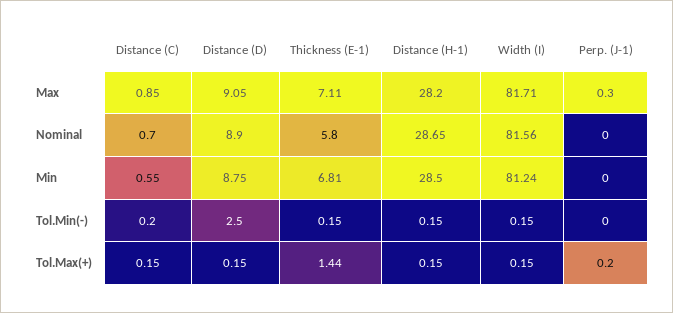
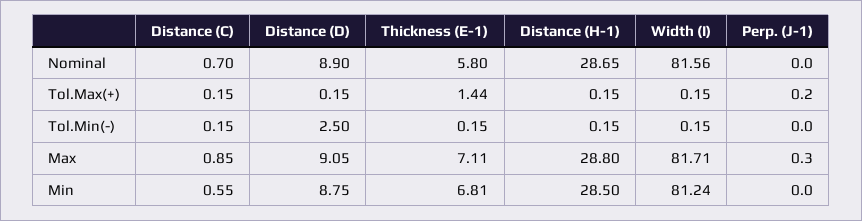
  {
    "Distance (C)": {
      "Max": 0.85,
      "Nominal": 0.7,
      "Min": 0.55,
-     "Tol.Min(-)": 0.2,
+     "Tol.Min(-)": 0.15,
      "Tol.Max(+)": 0.15
    },
    "Distance (D)": {
      "Max": 9.05,
      "Nominal": 8.9,
      "Min": 8.75,
      "Tol.Min(-)": 2.5,
      "Tol.Max(+)": 0.15
    },
    "Thickness (E-1)": {
      "Max": 7.11,
      "Nominal": 5.8,
      "Min": 6.81,
      "Tol.Min(-)": 0.15,
      "Tol.Max(+)": 1.44
    },
    "Distance (H-1)": {
-     "Max": 28.2,
+     "Max": 28.8,
      "Nominal": 28.65,
      "Min": 28.5,
      "Tol.Min(-)": 0.15,
      "Tol.Max(+)": 0.15
    },
    "Width (I)": {
      "Max": 81.71,
      "Nominal": 81.56,
      "Min": 81.24,
      "Tol.Min(-)": 0.15,
      "Tol.Max(+)": 0.15
    },
    "Perp. (J-1)": {
      "Max": 0.3,
      "Nominal": 0,
      "Min": 0,
      "Tol.Min(-)": 0,
      "Tol.Max(+)": 0.2
    }
  }

